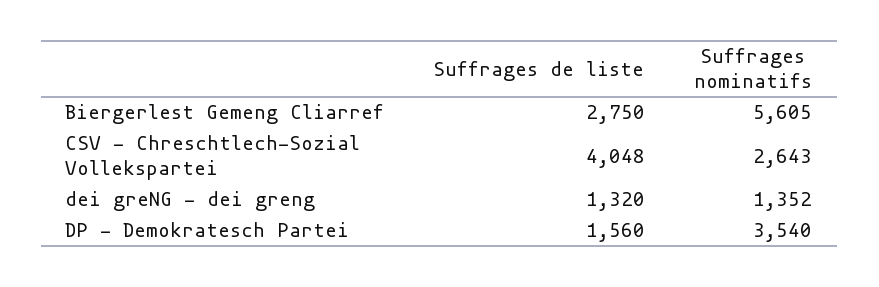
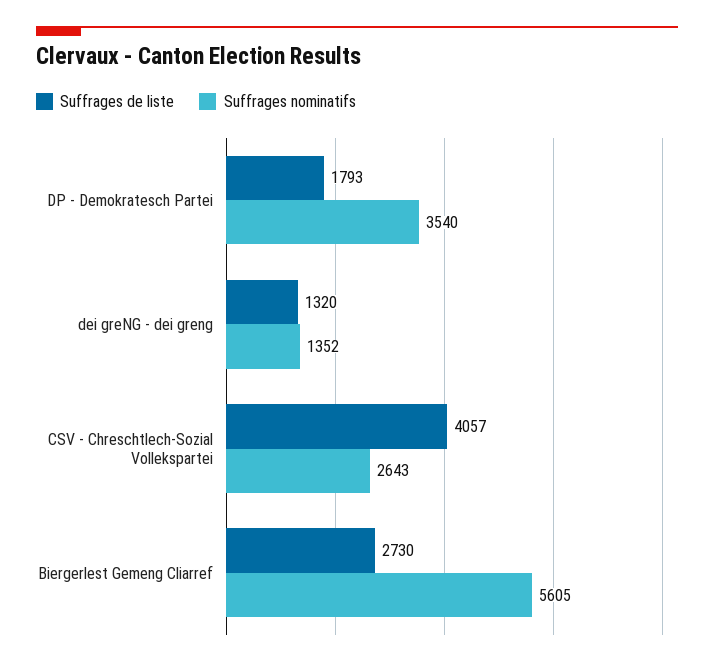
  {
    "Suffrages de liste": {
-     "Biergerlest Gemeng Cliarref": 2750,
+     "Biergerlest Gemeng Cliarref": 2730,
-     "CSV - Chreschtlech-Sozial Vollekspartei": 4048,
+     "CSV - Chreschtlech-Sozial Vollekspartei": 4057,
      "dei greNG - dei greng": 1320,
-     "DP - Demokratesch Partei": 1560
+     "DP - Demokratesch Partei": 1793
    },
    "Suffrages nominatifs": {
      "Biergerlest Gemeng Cliarref": 5605,
      "CSV - Chreschtlech-Sozial Vollekspartei": 2643,
      "dei greNG - dei greng": 1352,
      "DP - Demokratesch Partei": 3540
    }
  }

